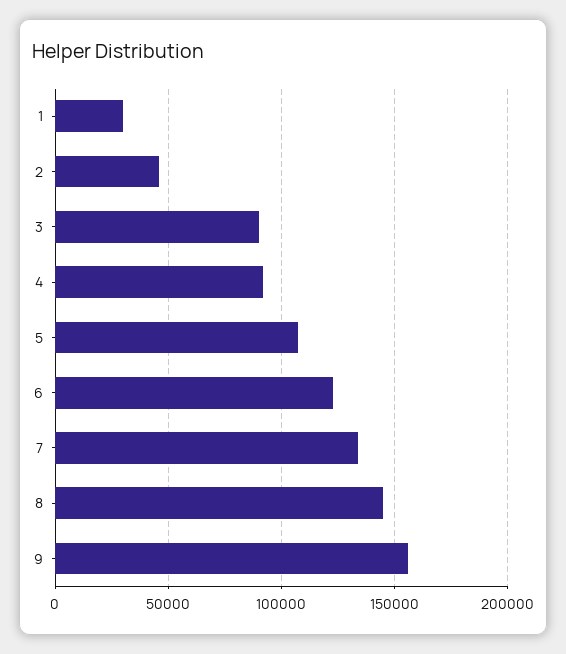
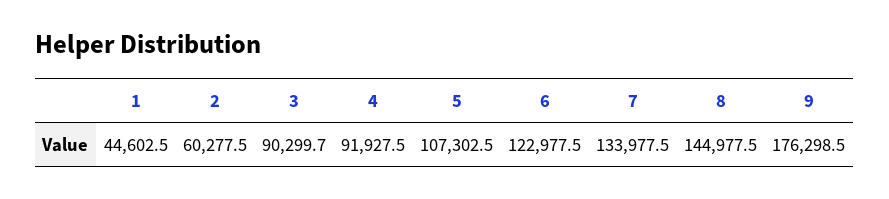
  {
-   "1": 30000,
+   "1": 44602.5,
-   "2": 45000,
+   "2": 60277.5,
    "3": 90299.7,
    "4": 91927.5,
    "5": 107302.5,
    "6": 122977.5,
    "7": 133977.5,
    "8": 144977.5,
-   "9": 155000
+   "9": 176298.5
  }

